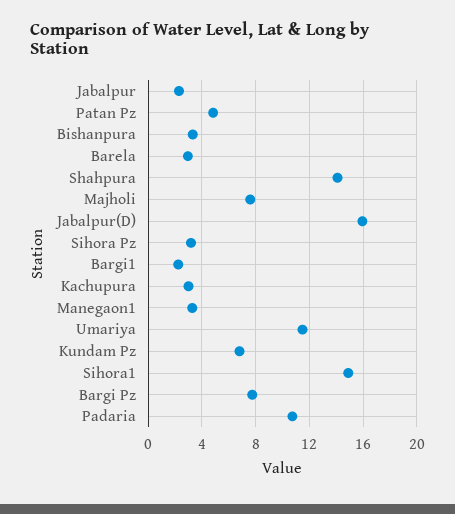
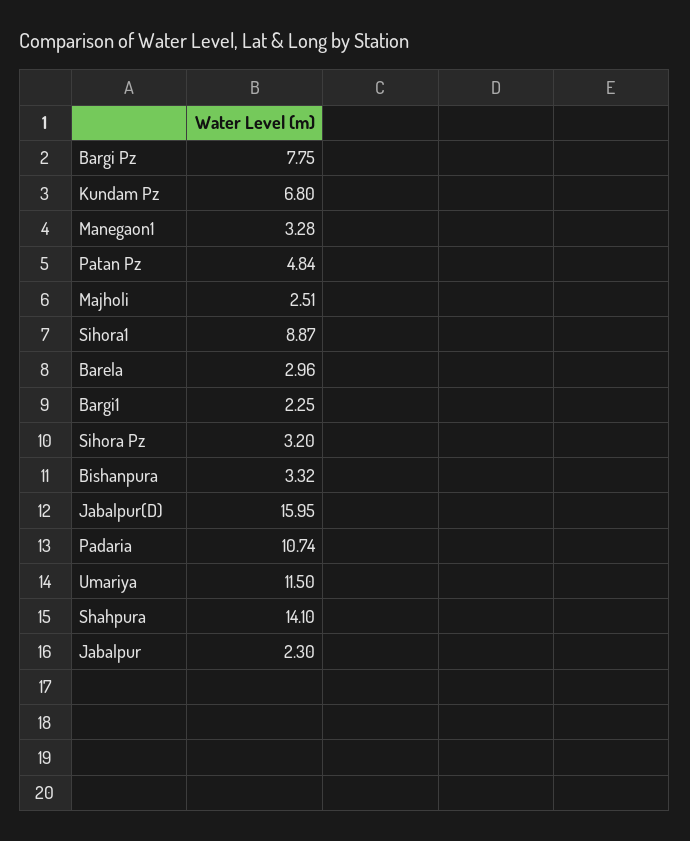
  {
    "Jabalpur": 2.3,
    "Patan Pz": 4.84,
    "Bishanpura": 3.32,
    "Barela": 2.96,
    "Shahpura": 14.1,
-   "Majholi": 7.5,
+   "Majholi": 2.51,
    "Jabalpur(D)": 15.95,
    "Sihora Pz": 3.2,
    "Bargi1": 2.25,
-   "Kachupura": 3,
    "Manegaon1": 3.28,
    "Umariya": 11.5,
    "Kundam Pz": 6.8,
-   "Sihora1": 15,
+   "Sihora1": 8.87,
    "Bargi Pz": 7.75,
    "Padaria": 10.74
  }

